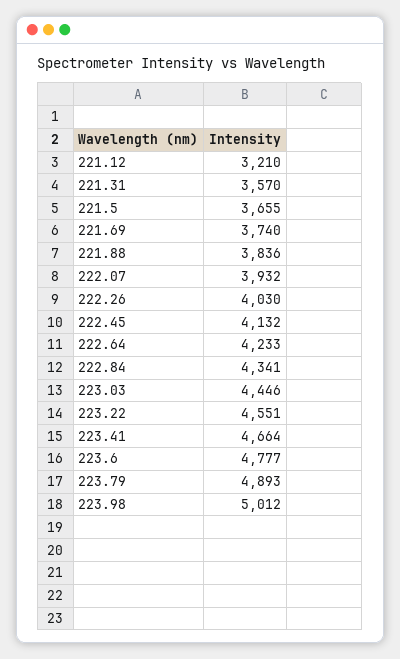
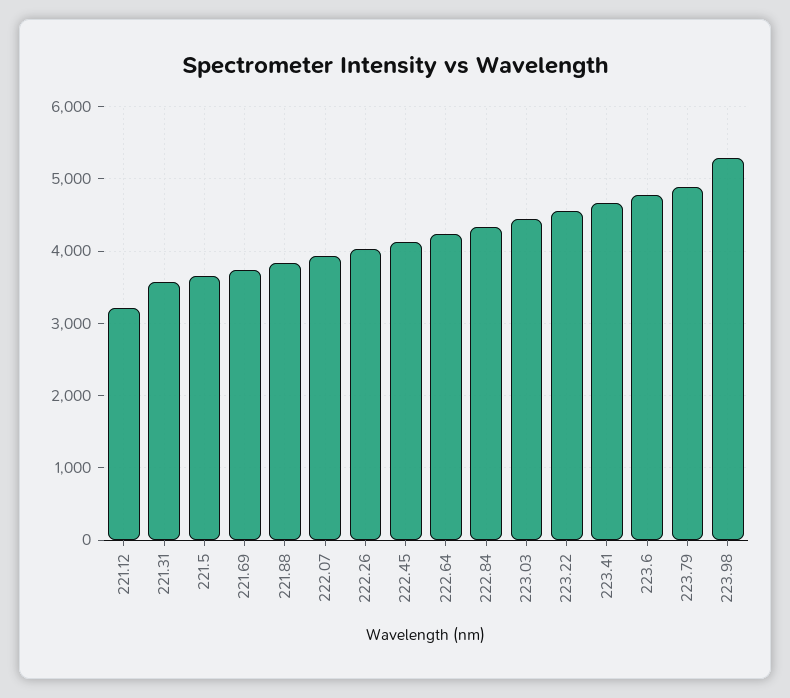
  {
    "221.12": 3210,
    "221.31": 3570,
    "221.5": 3655,
    "221.69": 3740,
    "221.88": 3836,
    "222.07": 3932,
    "222.26": 4030,
    "222.45": 4132,
    "222.64": 4233,
    "222.84": 4341,
    "223.03": 4446,
    "223.22": 4551,
    "223.41": 4664,
    "223.6": 4777,
    "223.79": 4893,
-   "223.98": 5012
+   "223.98": 5300
  }

